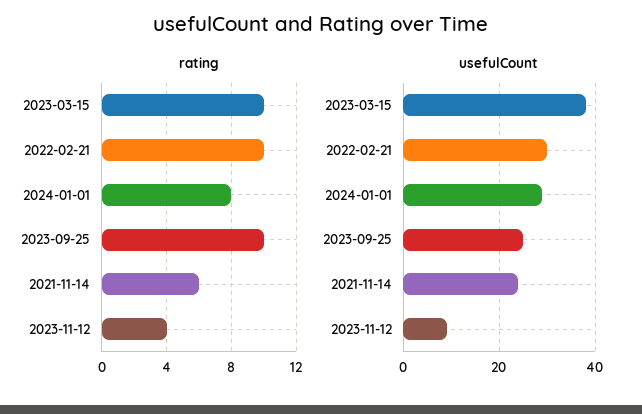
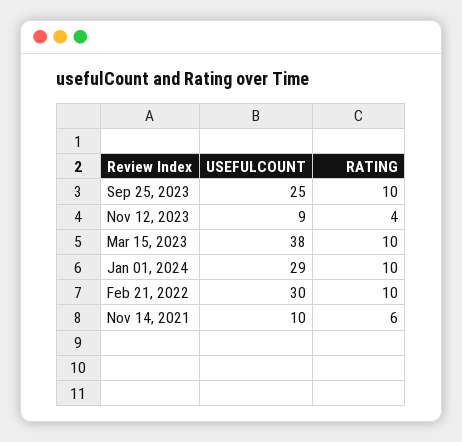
  {
    "rating": {
      "2023-03-15": 10,
      "2022-02-21": 10,
-     "2024-01-01": 8,
+     "2024-01-01": 10,
      "2023-09-25": 10,
      "2021-11-14": 6,
      "2023-11-12": 4
    },
    "usefulCount": {
      "2023-03-15": 38,
      "2022-02-21": 30,
      "2024-01-01": 29,
      "2023-09-25": 25,
-     "2021-11-14": 25,
+     "2021-11-14": 10,
      "2023-11-12": 9
    }
  }

